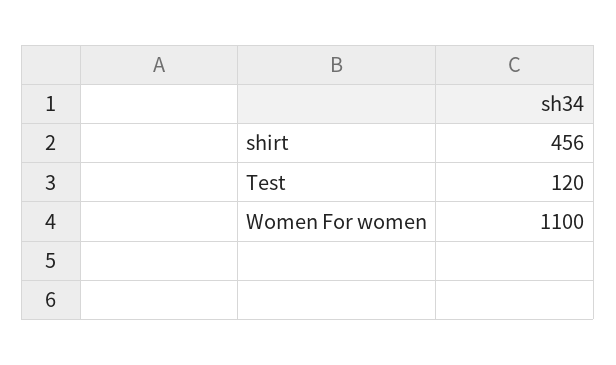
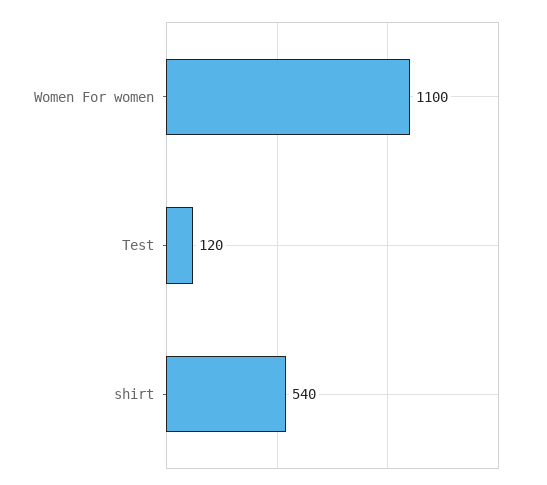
  {
-   "shirt": 456,
+   "shirt": 540,
    "Test": 120,
    "Women For women": 1100
  }

